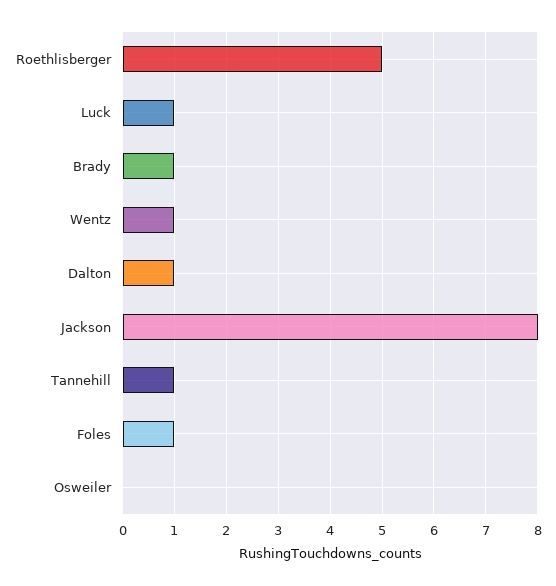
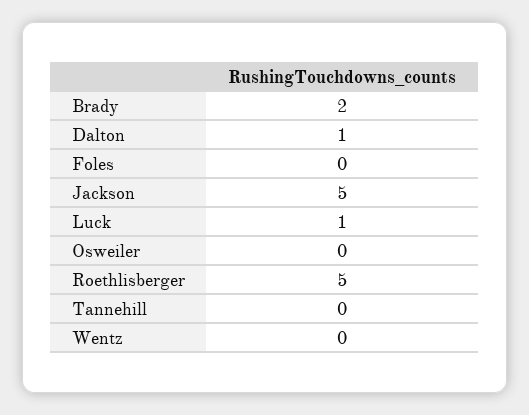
  {
    "Roethlisberger": 5,
    "Luck": 1,
-   "Brady": 1,
+   "Brady": 2,
-   "Wentz": 1,
+   "Wentz": 0,
    "Dalton": 1,
-   "Jackson": 8,
+   "Jackson": 5,
-   "Tannehill": 1,
+   "Tannehill": 0,
-   "Foles": 1,
+   "Foles": 0,
    "Osweiler": 0
  }

